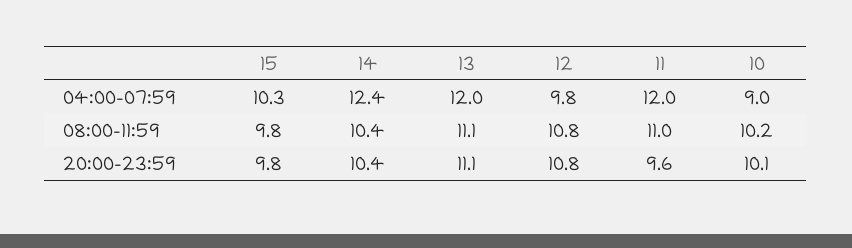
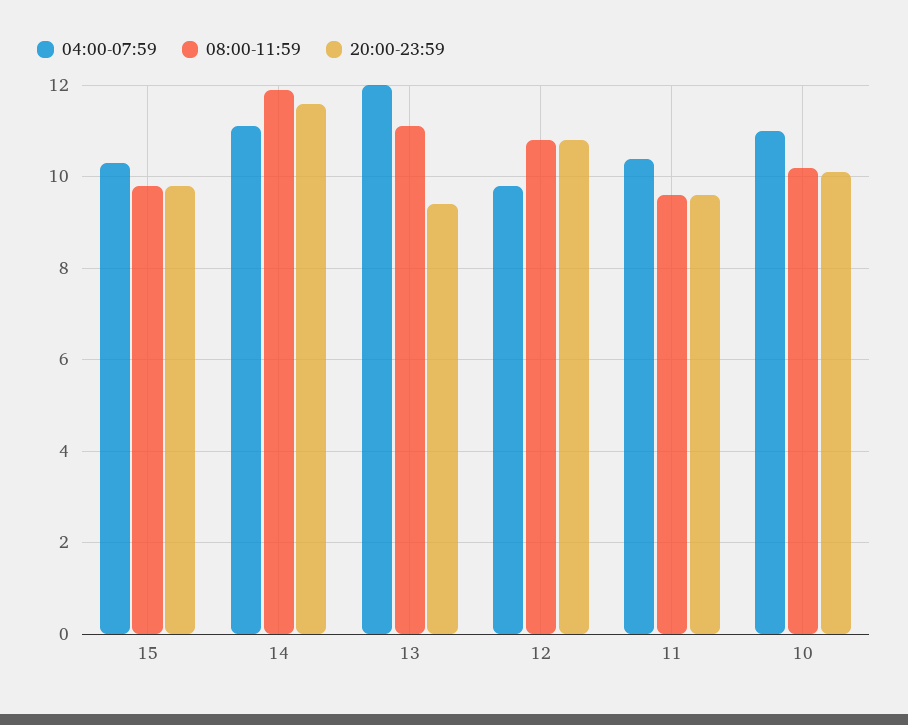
  {
    "04:00-07:59": {
      "15": 10.3,
-     "14": 12.4,
+     "14": 11,
      "13": 12,
      "12": 9.8,
-     "11": 12,
+     "11": 10.5,
-     "10": 9
+     "10": 11
    },
    "08:00-11:59": {
      "15": 9.8,
-     "14": 10.4,
+     "14": 12,
      "13": 11.1,
      "12": 10.8,
-     "11": 11,
+     "11": 9.5,
      "10": 10.2
    },
    "20:00-23:59": {
      "15": 9.8,
-     "14": 10.4,
+     "14": 11.5,
-     "13": 11.1,
+     "13": 9.5,
      "12": 10.8,
      "11": 9.6,
      "10": 10.1
    }
  }

